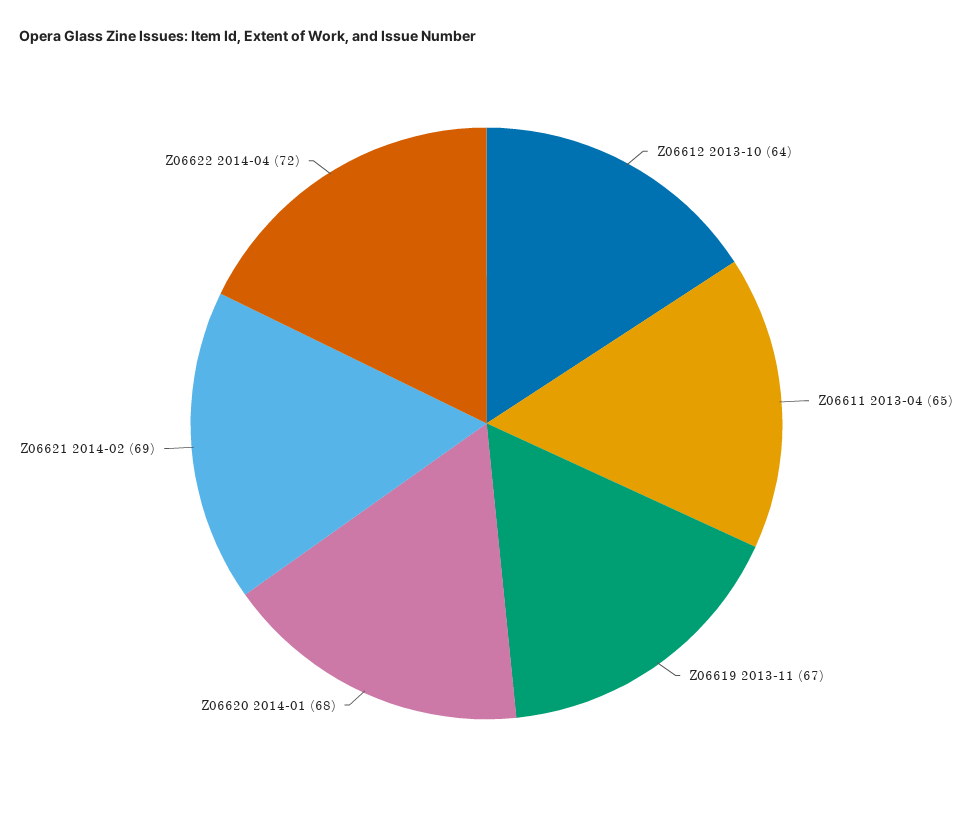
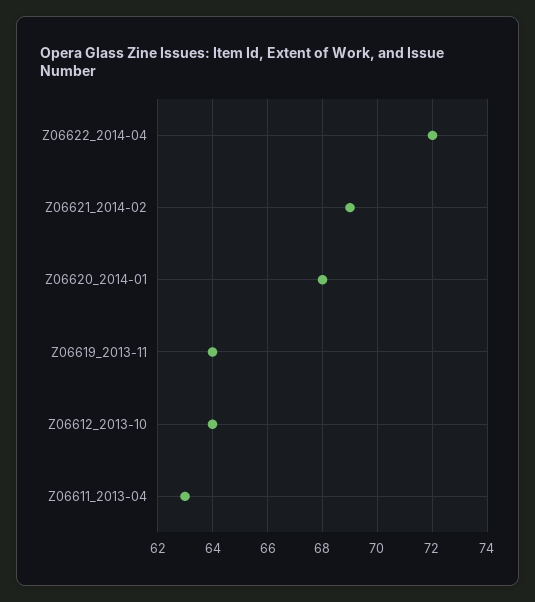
  {
    "Z06612 2013-10": 64,
-   "Z06611 2013-04": 65,
+   "Z06611 2013-04": 63,
-   "Z06619 2013-11": 67,
+   "Z06619 2013-11": 64,
    "Z06620 2014-01": 68,
    "Z06621 2014-02": 69,
    "Z06622 2014-04": 72
  }

